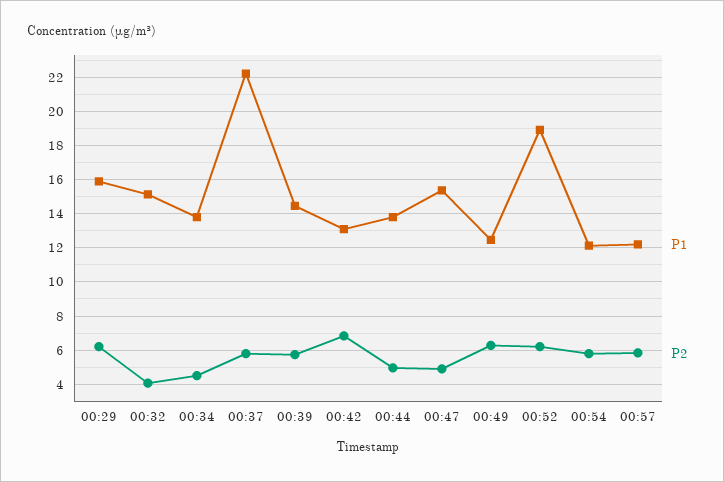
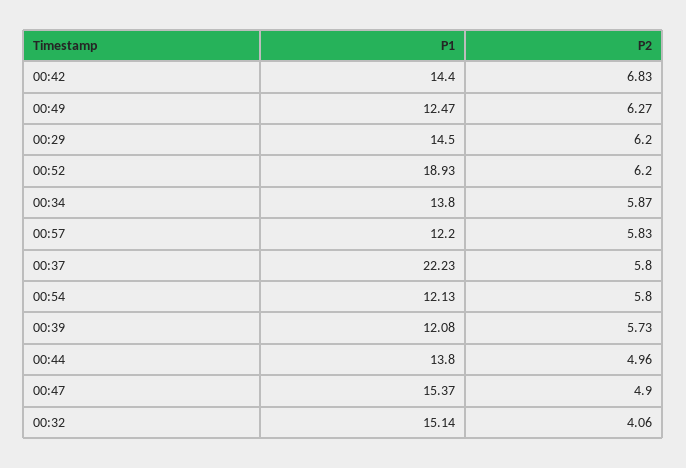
  {
    "P1": {
-     "00:29": 16,
+     "00:29": 14.5,
      "00:32": 15.14,
      "00:34": 13.8,
      "00:37": 22.23,
-     "00:39": 14.5,
+     "00:39": 12.08,
-     "00:42": 13,
+     "00:42": 14.4,
      "00:44": 13.8,
      "00:47": 15.37,
      "00:49": 12.47,
      "00:52": 18.93,
      "00:54": 12.13,
      "00:57": 12.2
    },
    "P2": {
      "00:29": 6.2,
      "00:32": 4.06,
-     "00:34": 4.5,
+     "00:34": 5.87,
      "00:37": 5.8,
      "00:39": 5.73,
      "00:42": 6.83,
      "00:44": 4.96,
      "00:47": 4.9,
      "00:49": 6.27,
      "00:52": 6.2,
      "00:54": 5.8,
      "00:57": 5.83
    }
  }

